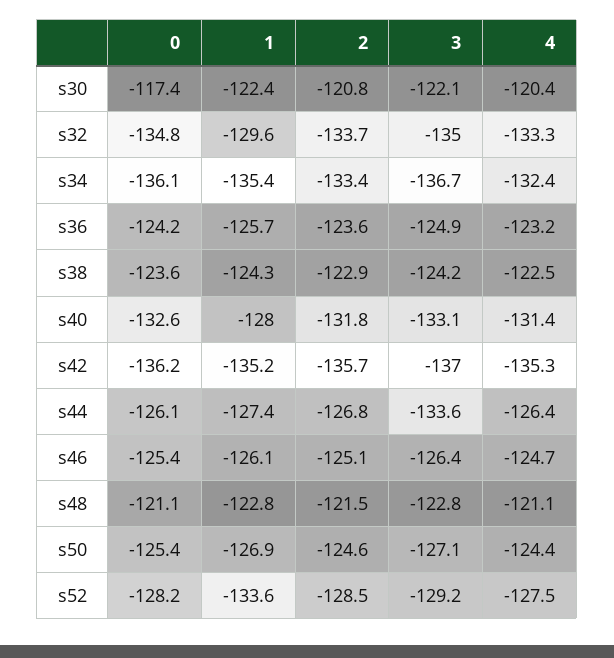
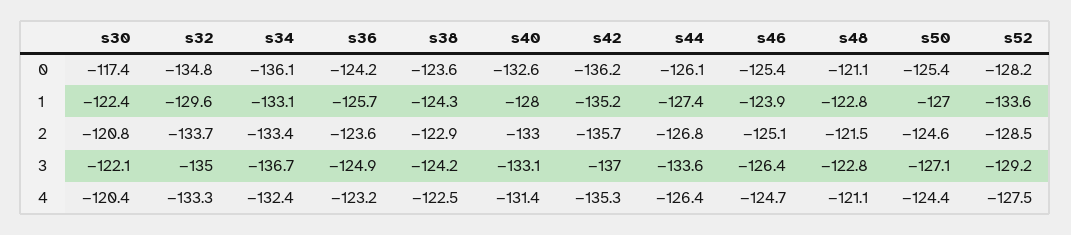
  {
    "0": {
      "s30": -117.4,
      "s32": -134.8,
      "s34": -136.1,
      "s36": -124.2,
      "s38": -123.6,
      "s40": -132.6,
      "s42": -136.2,
      "s44": -126.1,
      "s46": -125.4,
      "s48": -121.1,
      "s50": -125.4,
      "s52": -128.2
    },
    "1": {
      "s30": -122.4,
      "s32": -129.6,
-     "s34": -135.4,
+     "s34": -133.1,
      "s36": -125.7,
      "s38": -124.3,
      "s40": -128,
      "s42": -135.2,
      "s44": -127.4,
-     "s46": -126.1,
+     "s46": -123.9,
      "s48": -122.8,
-     "s50": -126.9,
+     "s50": -127,
      "s52": -133.6
    },
    "2": {
      "s30": -120.8,
      "s32": -133.7,
      "s34": -133.4,
      "s36": -123.6,
      "s38": -122.9,
-     "s40": -131.8,
+     "s40": -133,
      "s42": -135.7,
      "s44": -126.8,
      "s46": -125.1,
      "s48": -121.5,
      "s50": -124.6,
      "s52": -128.5
    },
    "3": {
      "s30": -122.1,
      "s32": -135,
      "s34": -136.7,
      "s36": -124.9,
      "s38": -124.2,
      "s40": -133.1,
      "s42": -137,
      "s44": -133.6,
      "s46": -126.4,
      "s48": -122.8,
      "s50": -127.1,
      "s52": -129.2
    },
    "4": {
      "s30": -120.4,
      "s32": -133.3,
      "s34": -132.4,
      "s36": -123.2,
      "s38": -122.5,
      "s40": -131.4,
      "s42": -135.3,
      "s44": -126.4,
      "s46": -124.7,
      "s48": -121.1,
      "s50": -124.4,
      "s52": -127.5
    }
  }

